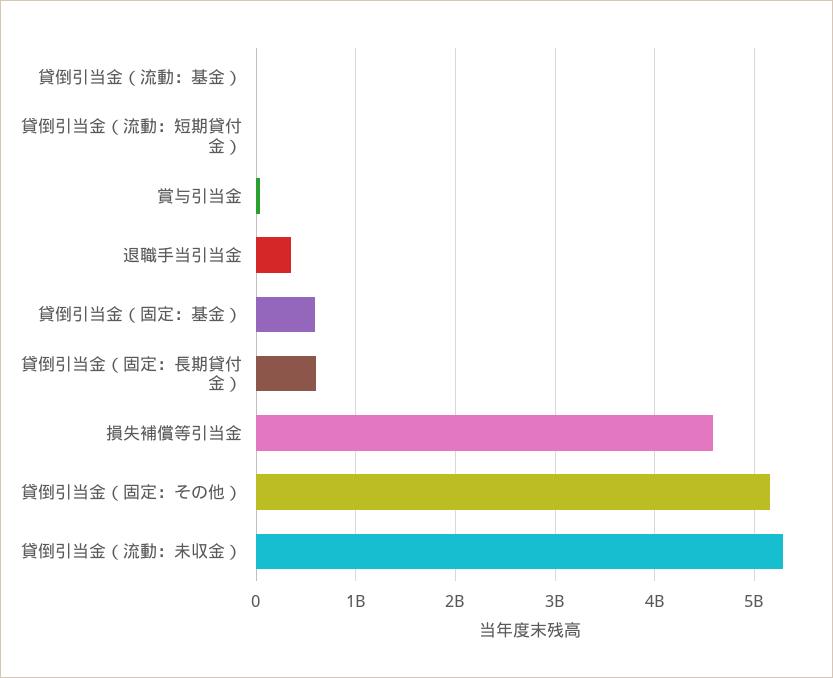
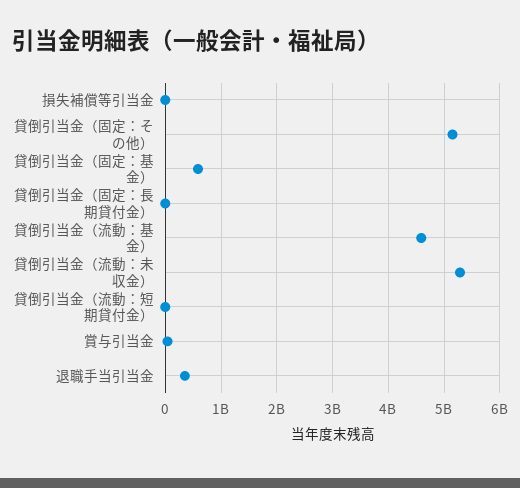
  {
-   "貸倒引当金（流動：基金）": 0,
+   "貸倒引当金（流動：基金）": 4600000000,
    "貸倒引当金（流動：短期貸付金）": 0,
    "賞与引当金": 0,
    "退職手当引当金": 400000000,
    "貸倒引当金（固定：基金）": 600000000,
-   "貸倒引当金（固定：長期貸付金）": 600000000,
+   "貸倒引当金（固定：長期貸付金）": 0,
-   "損失補償等引当金": 4600000000,
+   "損失補償等引当金": 0,
    "貸倒引当金（固定：その他）": 5200000000,
    "貸倒引当金（流動：未収金）": 5300000000
  }

